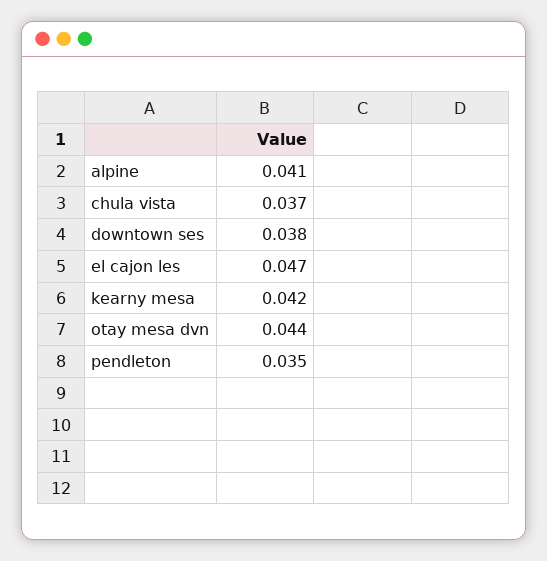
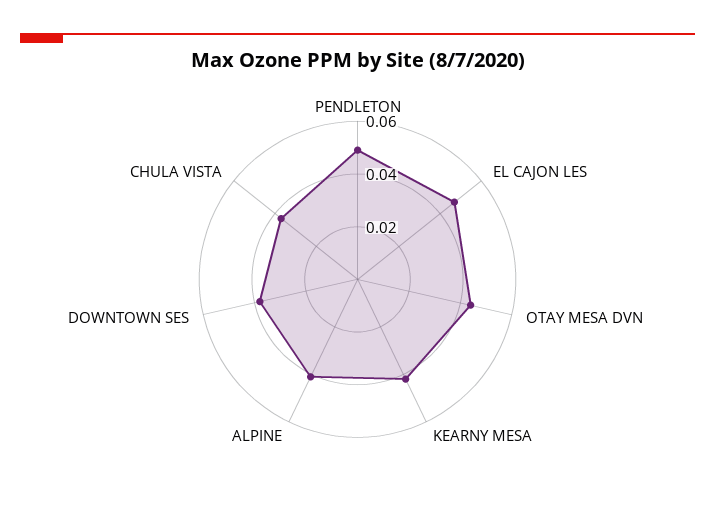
  {
    "alpine": 0.041,
    "chula vista": 0.037,
    "downtown ses": 0.038,
    "el cajon les": 0.047,
    "kearny mesa": 0.042,
    "otay mesa dvn": 0.044,
-   "pendleton": 0.035
+   "pendleton": 0.05
  }

